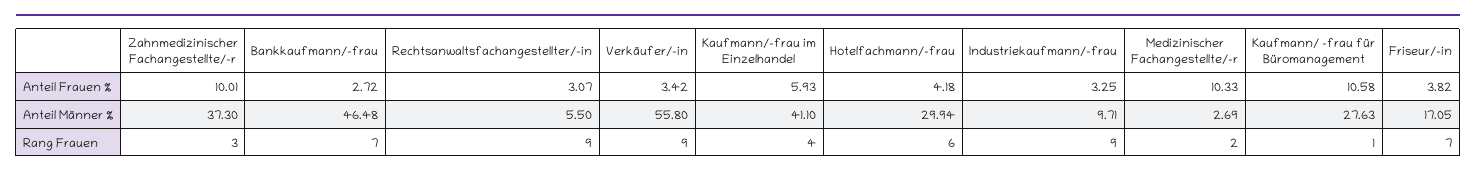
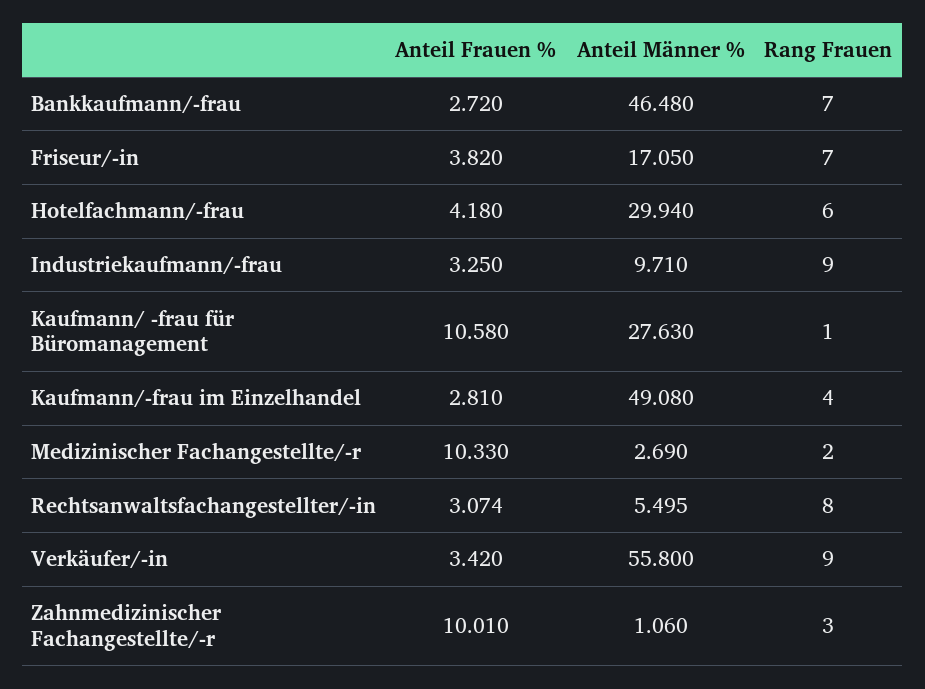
  {
    "Zahnmedizinischer Fachangestellte/-r": {
      "Anteil Frauen %": 10.01,
-     "Anteil Männer %": 37.3,
+     "Anteil Männer %": 1.06,
      "Rang Frauen": 3
    },
    "Bankkaufmann/-frau": {
      "Anteil Frauen %": 2.72,
      "Anteil Männer %": 46.48,
      "Rang Frauen": 7
    },
    "Rechtsanwaltsfachangestellter/-in": {
      "Anteil Frauen %": 3.074,
      "Anteil Männer %": 5.495,
-     "Rang Frauen": 9
+     "Rang Frauen": 8
    },
    "Verkäufer/-in": {
      "Anteil Frauen %": 3.42,
      "Anteil Männer %": 55.8,
      "Rang Frauen": 9
    },
    "Kaufmann/-frau im Einzelhandel": {
-     "Anteil Frauen %": 5.93,
+     "Anteil Frauen %": 2.81,
-     "Anteil Männer %": 41.1,
+     "Anteil Männer %": 49.08,
      "Rang Frauen": 4
    },
    "Hotelfachmann/-frau": {
      "Anteil Frauen %": 4.18,
      "Anteil Männer %": 29.94,
      "Rang Frauen": 6
    },
    "Industriekaufmann/-frau": {
      "Anteil Frauen %": 3.25,
      "Anteil Männer %": 9.71,
      "Rang Frauen": 9
    },
    "Medizinischer Fachangestellte/-r": {
      "Anteil Frauen %": 10.33,
      "Anteil Männer %": 2.69,
      "Rang Frauen": 2
    },
    "Kaufmann/ -frau für Büromanagement": {
      "Anteil Frauen %": 10.58,
      "Anteil Männer %": 27.63,
      "Rang Frauen": 1
    },
    "Friseur/-in": {
      "Anteil Frauen %": 3.82,
      "Anteil Männer %": 17.05,
      "Rang Frauen": 7
    }
  }

